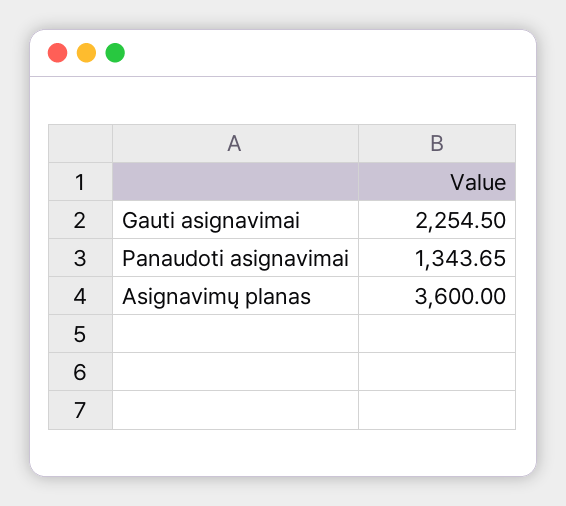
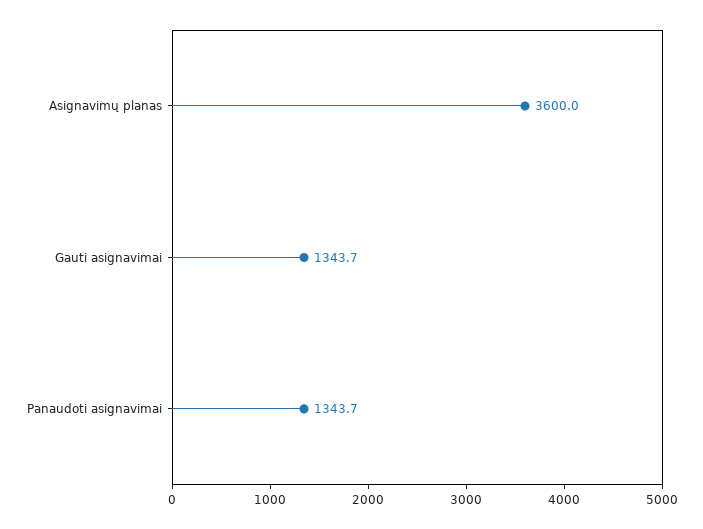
  {
-   "Gauti asignavimai": 2254.5,
+   "Gauti asignavimai": 1343.7,
    "Panaudoti asignavimai": 1343.65,
    "Asignavimų planas": 3600
  }

